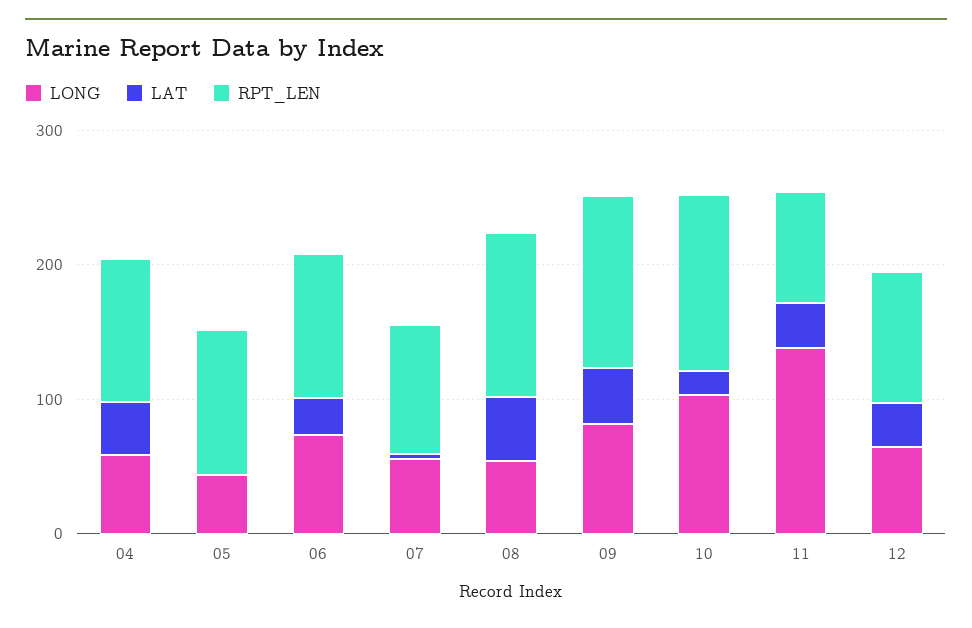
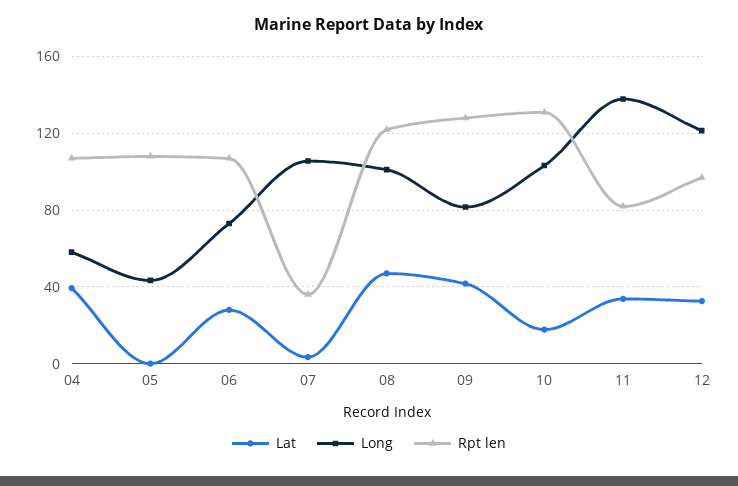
  {
    "LONG": {
      "04": 60,
      "05": 45,
      "06": 75,
-     "07": 60,
+     "07": 105,
-     "08": 60,
+     "08": 100,
      "09": 80,
      "10": 105,
      "11": 140,
-     "12": 60
+     "12": 120
    },
    "LAT": {
      "04": 40,
      "05": 0,
      "06": 30,
      "07": 5,
      "08": 45,
      "09": 40,
      "10": 20,
      "11": 35,
      "12": 35
    },
    "RPT_LEN": {
      "04": 105,
      "05": 110,
      "06": 105,
-     "07": 100,
+     "07": 35,
      "08": 120,
      "09": 130,
      "10": 130,
      "11": 80,
      "12": 95
    }
  }

